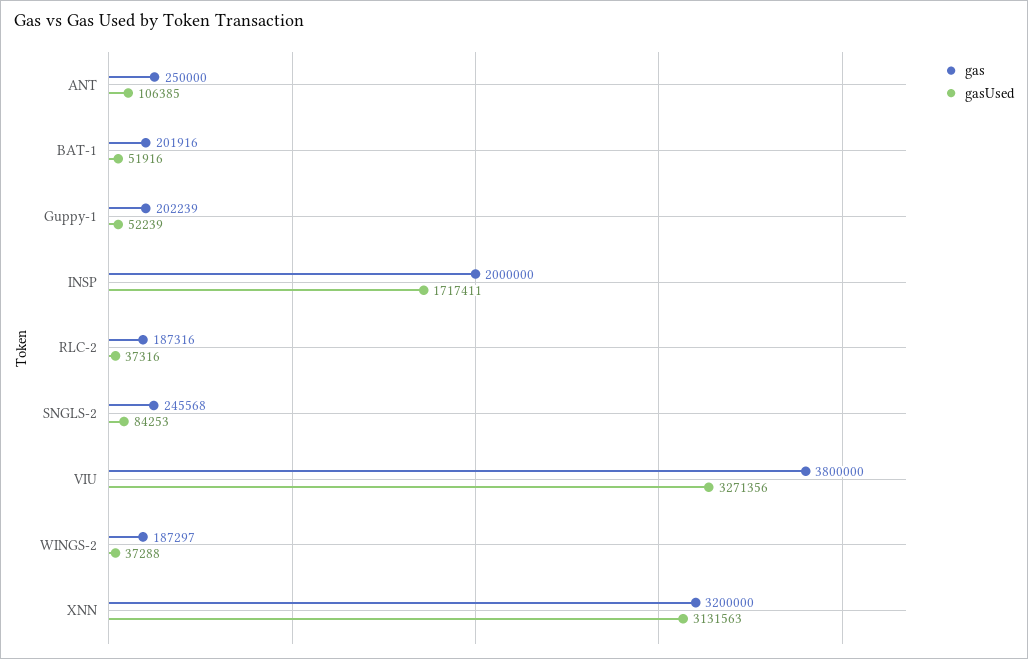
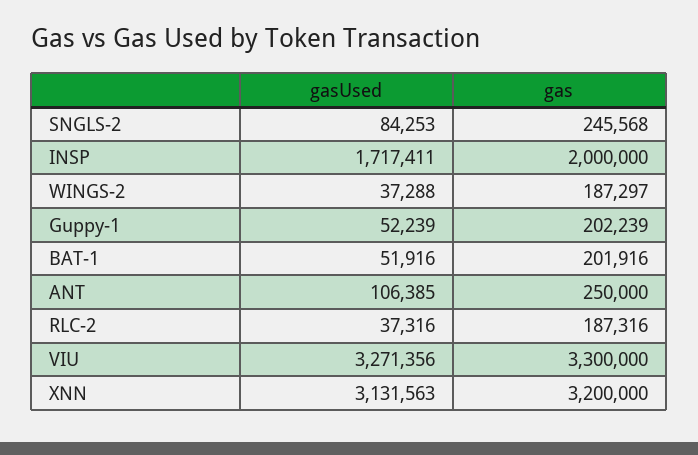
  {
    "gas": {
      "ANT": 250000,
      "BAT-1": 201916,
      "Guppy-1": 202239,
      "INSP": 2000000,
      "RLC-2": 187316,
      "SNGLS-2": 245568,
-     "VIU": 3800000,
+     "VIU": 3300000,
      "WINGS-2": 187297,
      "XNN": 3200000
    },
    "gasUsed": {
      "ANT": 106385,
      "BAT-1": 51916,
      "Guppy-1": 52239,
      "INSP": 1717411,
      "RLC-2": 37316,
      "SNGLS-2": 84253,
      "VIU": 3271356,
      "WINGS-2": 37288,
      "XNN": 3131563
    }
  }

